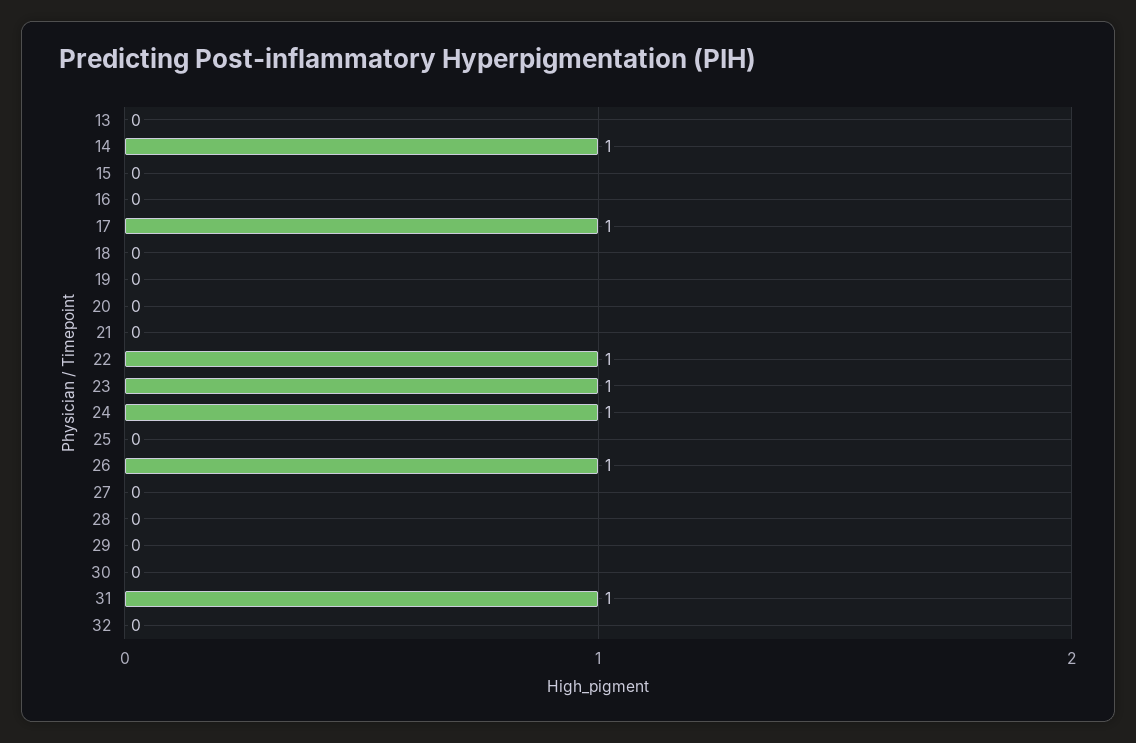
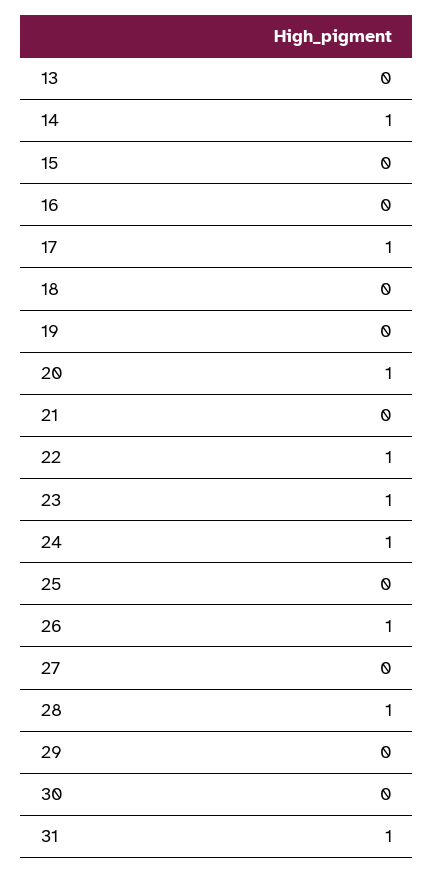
  {
    "13": 0,
    "14": 1,
    "15": 0,
    "16": 0,
    "17": 1,
    "18": 0,
    "19": 0,
-   "20": 0,
+   "20": 1,
    "21": 0,
    "22": 1,
    "23": 1,
    "24": 1,
    "25": 0,
    "26": 1,
    "27": 0,
-   "28": 0,
+   "28": 1,
    "29": 0,
    "30": 0,
-   "31": 1,
+   "31": 1
-   "32": 0
  }

